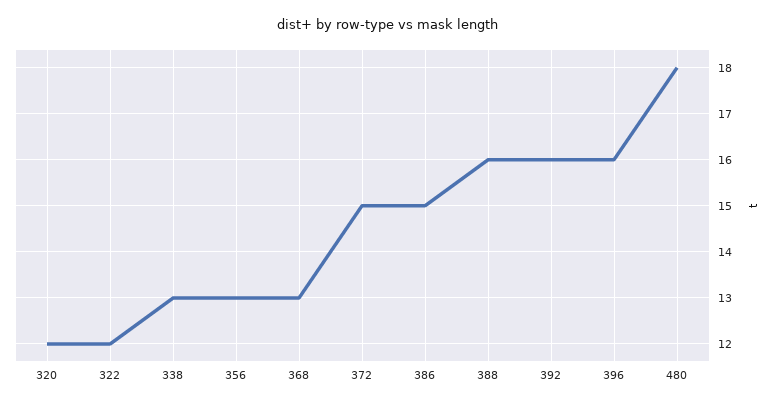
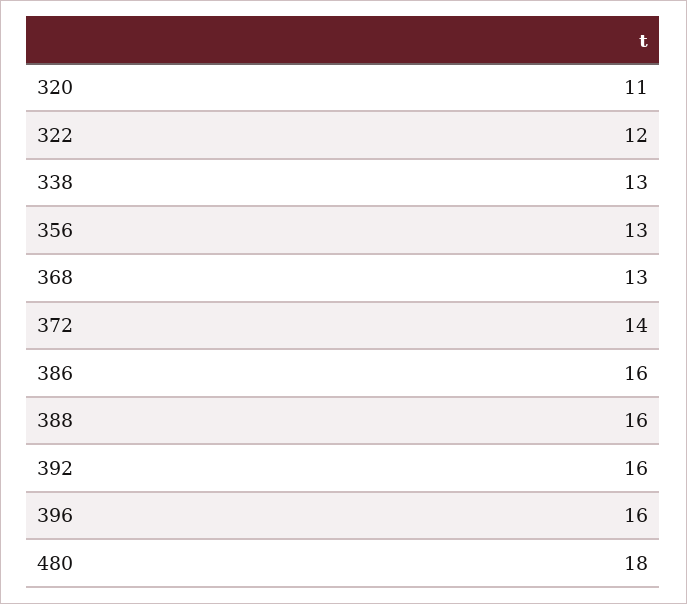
  {
-   "320": 12,
+   "320": 11,
    "322": 12,
    "338": 13,
    "356": 13,
    "368": 13,
-   "372": 15,
+   "372": 14,
-   "386": 15,
+   "386": 16,
    "388": 16,
    "392": 16,
    "396": 16,
    "480": 18
  }

